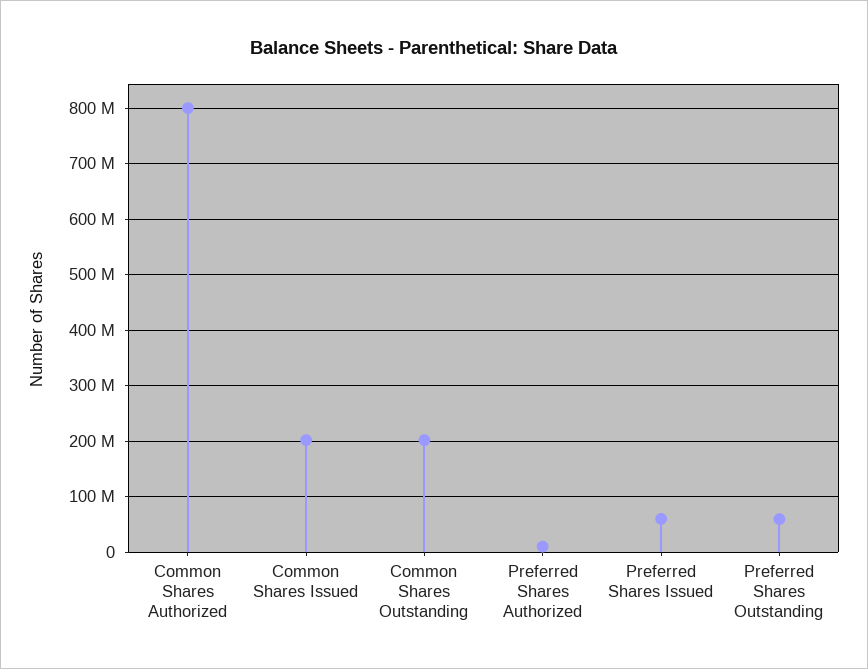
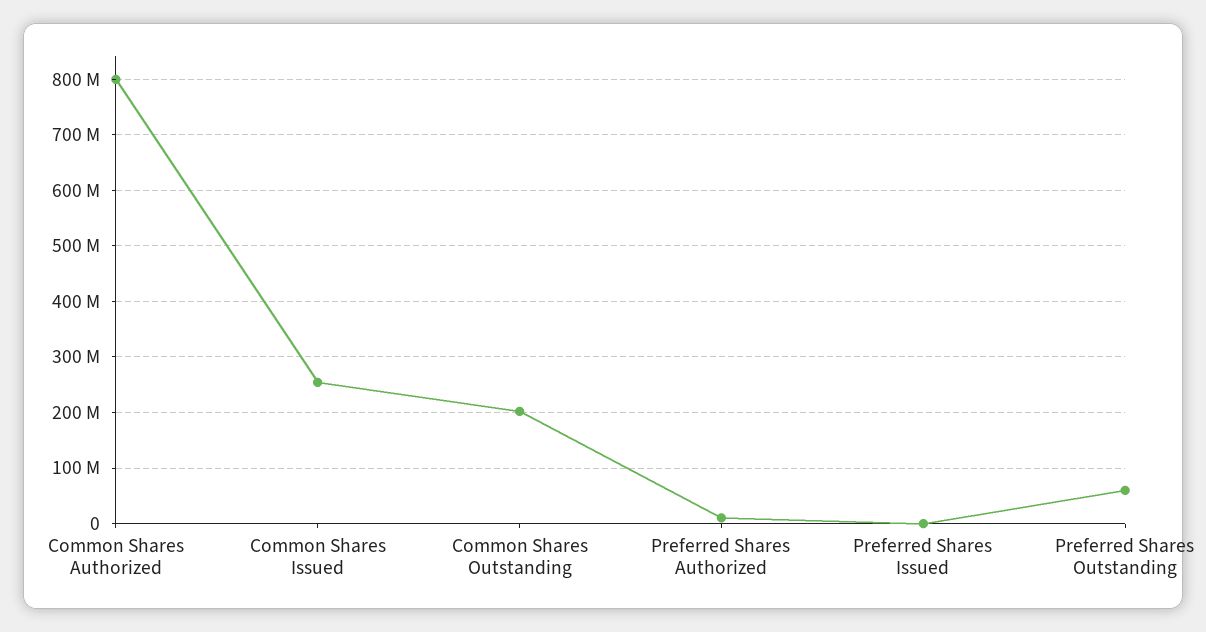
  {
    "Common Shares Authorized": 800000000,
-   "Common Shares Issued": 200000000,
+   "Common Shares Issued": 260000000,
    "Common Shares Outstanding": 200000000,
    "Preferred Shares Authorized": 20000000,
-   "Preferred Shares Issued": 60000000,
+   "Preferred Shares Issued": 0,
    "Preferred Shares Outstanding": 60000000
  }

